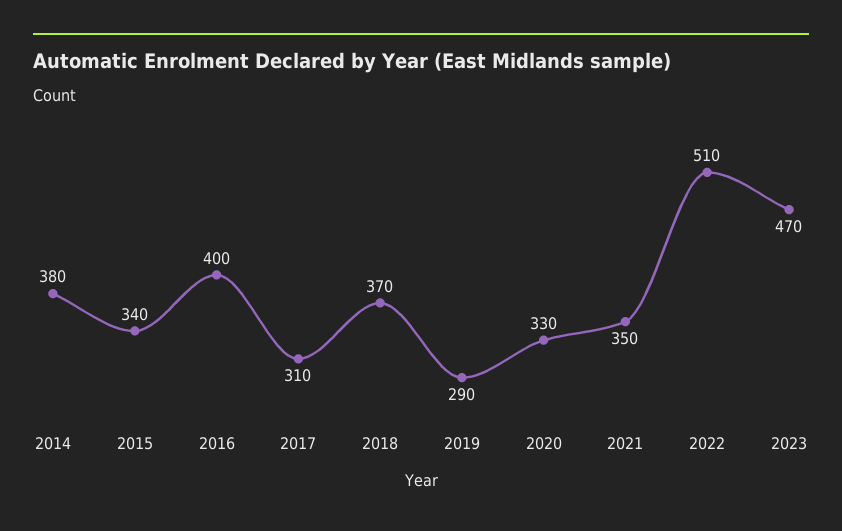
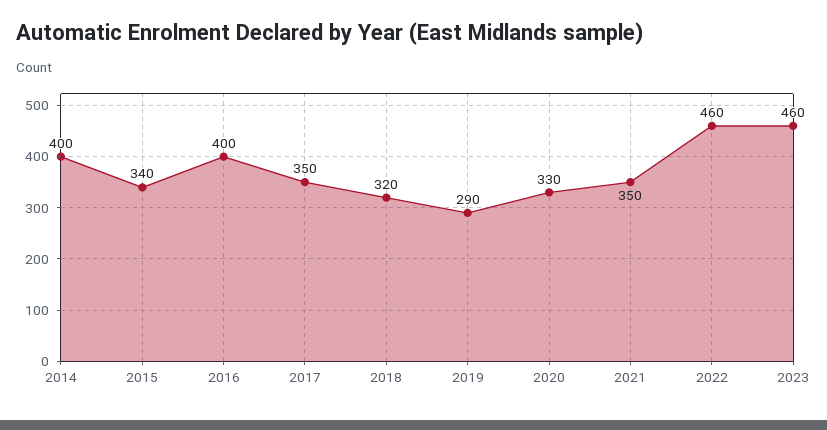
  {
-   "2014": 380,
+   "2014": 400,
    "2015": 340,
    "2016": 400,
-   "2017": 310,
+   "2017": 350,
-   "2018": 370,
+   "2018": 320,
    "2019": 290,
    "2020": 330,
    "2021": 350,
-   "2022": 510,
+   "2022": 460,
-   "2023": 470
+   "2023": 460
  }

